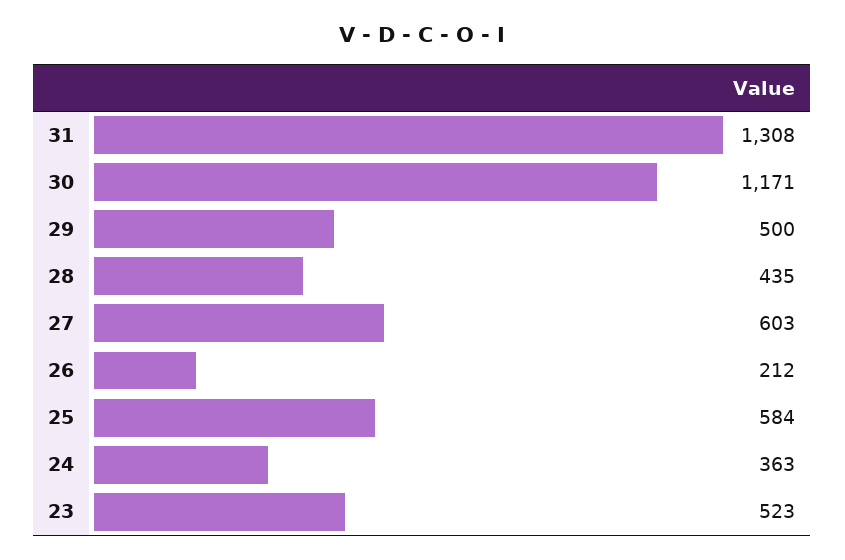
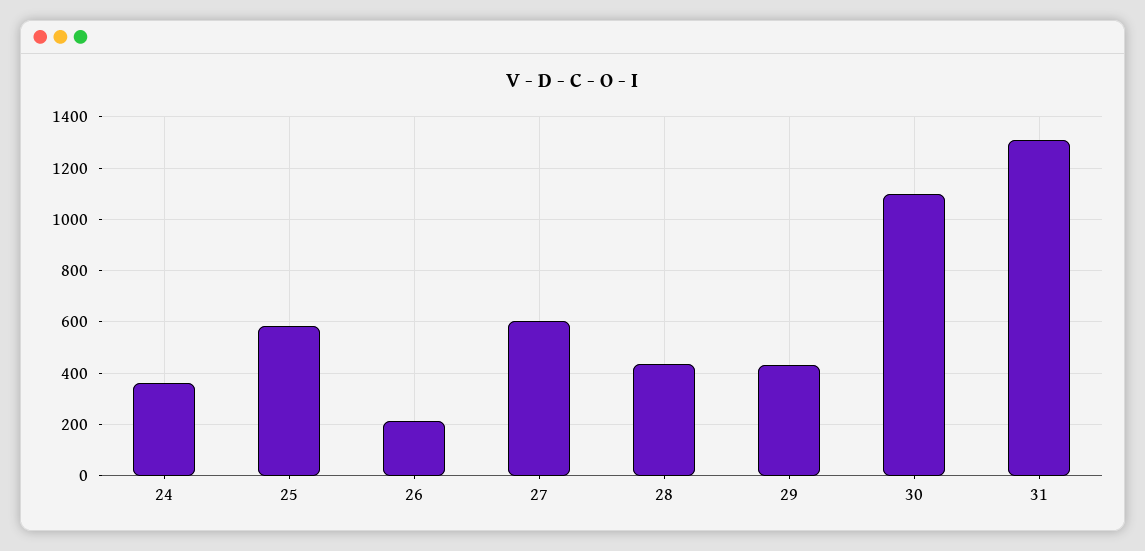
  {
    "31": 1308,
-   "30": 1171,
+   "30": 1100,
-   "29": 500,
+   "29": 425,
    "28": 435,
    "27": 603,
    "26": 212,
    "25": 584,
-   "24": 363,
+   "24": 363
-   "23": 523
  }

